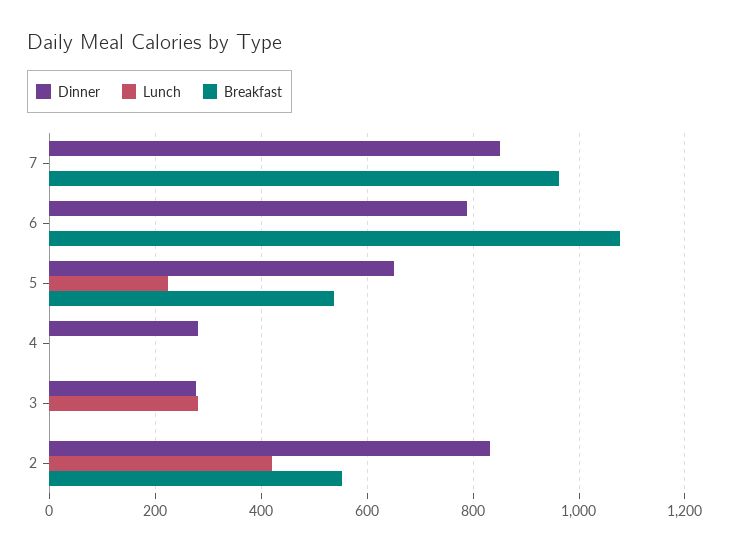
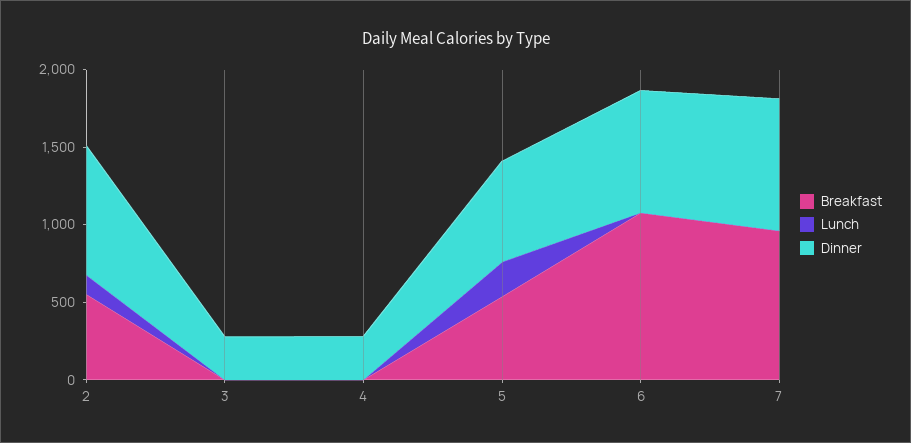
  {
    "Dinner": {
      "7": 860,
      "6": 780,
      "5": 660,
      "4": 280,
      "3": 280,
      "2": 840
    },
    "Lunch": {
      "7": 0,
      "6": 0,
      "5": 220,
      "4": 0,
-     "3": 280,
+     "3": 0,
-     "2": 420
+     "2": 100
    },
    "Breakfast": {
      "7": 960,
      "6": 1080,
      "5": 540,
      "4": 0,
      "3": 0,
      "2": 560
    }
  }

